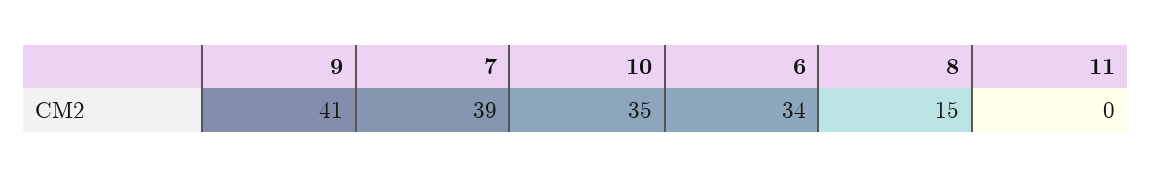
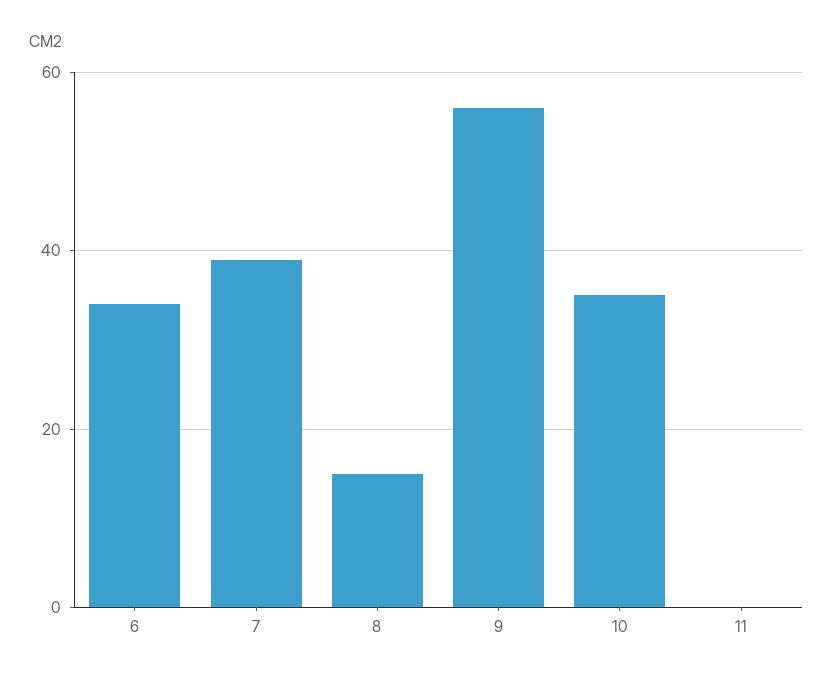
  {
-   "9": 41,
+   "9": 55,
    "7": 39,
    "10": 35,
    "6": 34,
    "8": 15,
    "11": 0
  }

